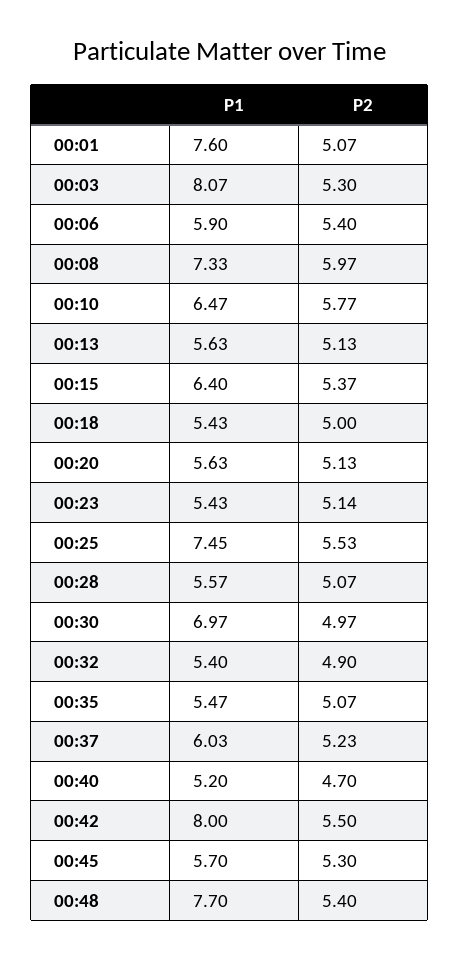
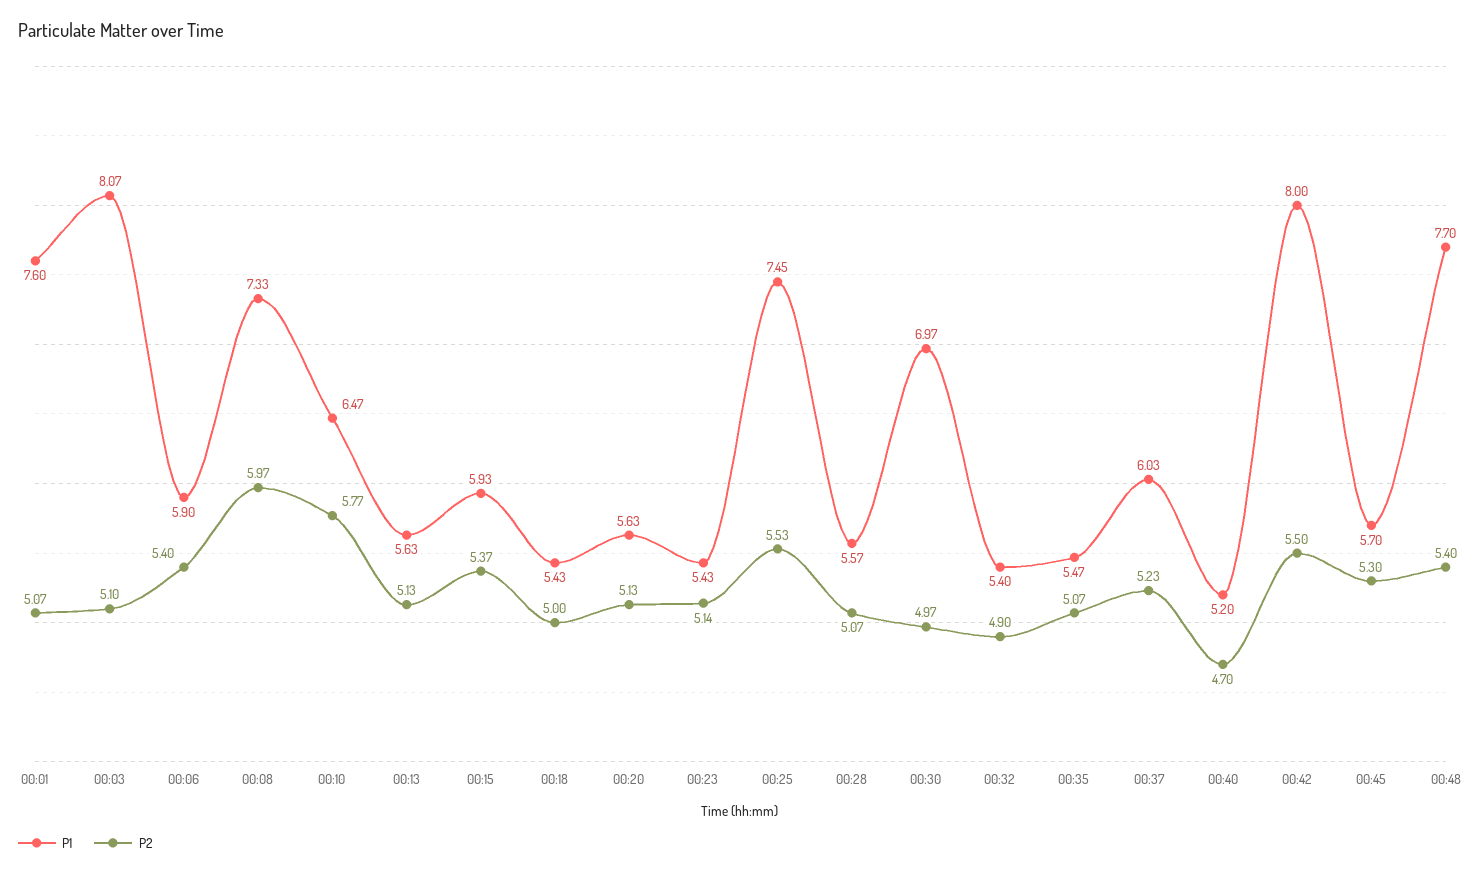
  {
    "P1": {
      "00:01": 7.6,
      "00:03": 8.07,
      "00:06": 5.9,
      "00:08": 7.33,
      "00:10": 6.47,
      "00:13": 5.63,
-     "00:15": 6.4,
+     "00:15": 5.93,
      "00:18": 5.43,
      "00:20": 5.63,
      "00:23": 5.43,
      "00:25": 7.45,
      "00:28": 5.57,
      "00:30": 6.97,
      "00:32": 5.4,
      "00:35": 5.47,
      "00:37": 6.03,
      "00:40": 5.2,
      "00:42": 8,
      "00:45": 5.7,
      "00:48": 7.7
    },
    "P2": {
      "00:01": 5.07,
-     "00:03": 5.3,
+     "00:03": 5.1,
      "00:06": 5.4,
      "00:08": 5.97,
      "00:10": 5.77,
      "00:13": 5.13,
      "00:15": 5.37,
      "00:18": 5,
      "00:20": 5.13,
      "00:23": 5.14,
      "00:25": 5.53,
      "00:28": 5.07,
      "00:30": 4.97,
      "00:32": 4.9,
      "00:35": 5.07,
      "00:37": 5.23,
      "00:40": 4.7,
      "00:42": 5.5,
      "00:45": 5.3,
      "00:48": 5.4
    }
  }

